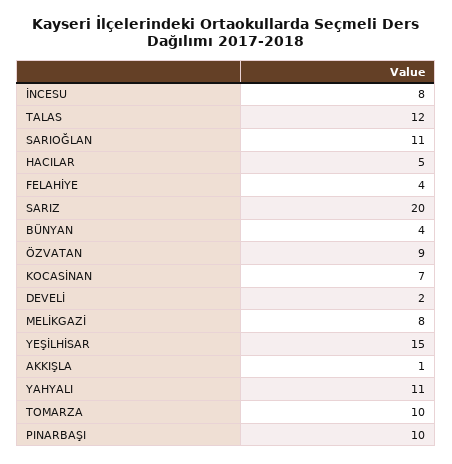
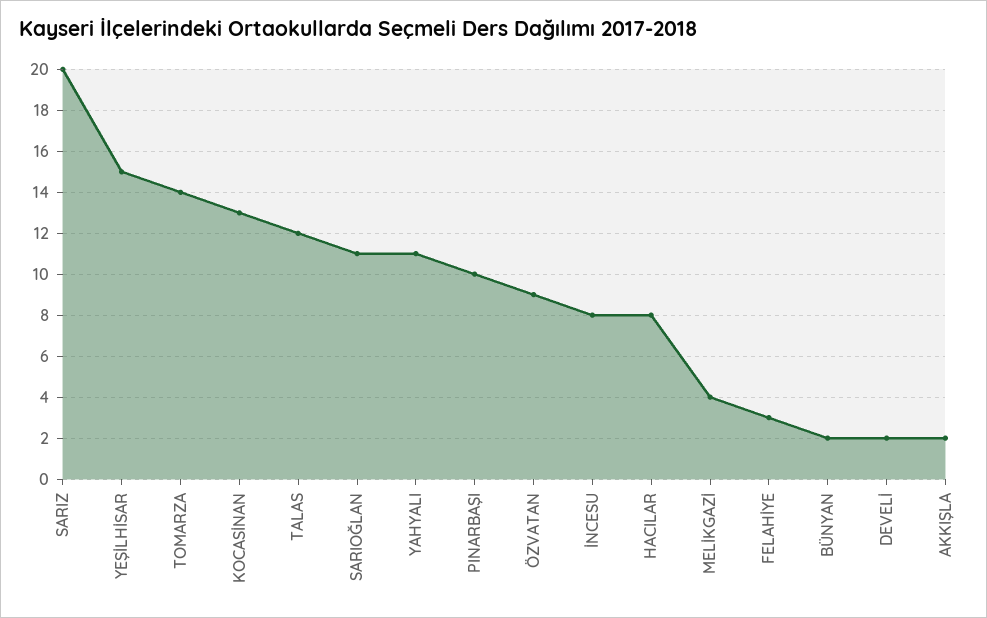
  {
    "İNCESU": 8,
    "TALAS": 12,
    "SARIOĞLAN": 11,
-   "HACILAR": 5,
+   "HACILAR": 8,
-   "FELAHİYE": 4,
+   "FELAHİYE": 3,
    "SARIZ": 20,
-   "BÜNYAN": 4,
+   "BÜNYAN": 2,
    "ÖZVATAN": 9,
-   "KOCASİNAN": 7,
+   "KOCASİNAN": 13,
    "DEVELİ": 2,
-   "MELİKGAZİ": 8,
+   "MELİKGAZİ": 4,
    "YEŞİLHİSAR": 15,
-   "AKKIŞLA": 1,
+   "AKKIŞLA": 2,
    "YAHYALI": 11,
-   "TOMARZA": 10,
+   "TOMARZA": 14,
    "PINARBAŞI": 10
  }

